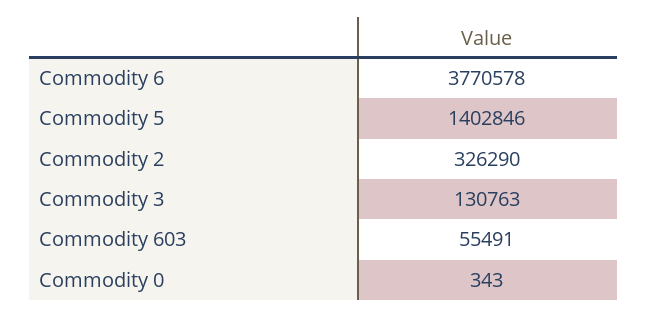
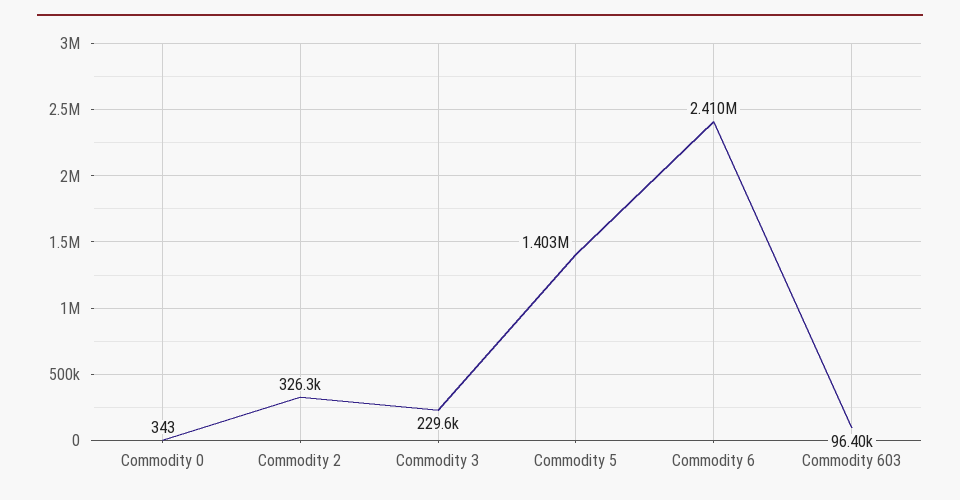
  {
-   "Commodity 6": 3770578,
+   "Commodity 6": 2410000,
    "Commodity 5": 1402846,
    "Commodity 2": 326290,
-   "Commodity 3": 130763,
+   "Commodity 3": 229600,
-   "Commodity 603": 55491,
+   "Commodity 603": 96400,
    "Commodity 0": 343
  }

